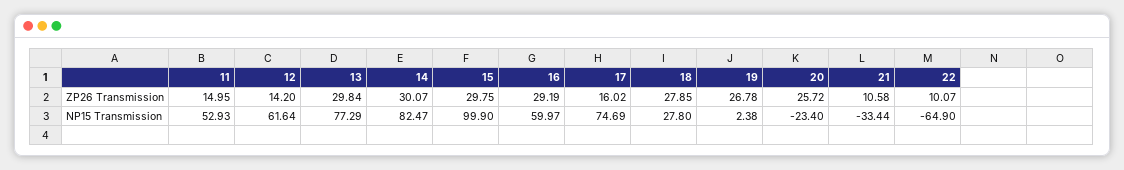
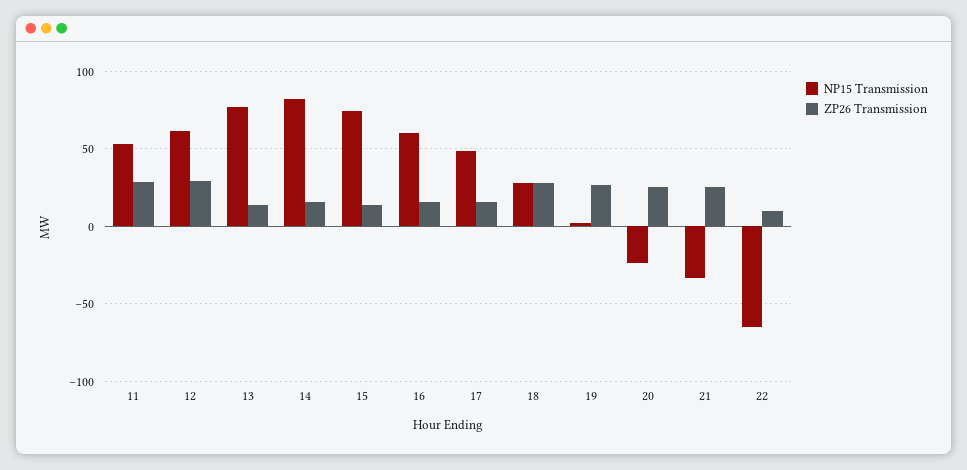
  {
    "ZP26 Transmission": {
-     "11": 14.95,
+     "11": 30,
-     "12": 14.2,
+     "12": 30,
-     "13": 29.84,
+     "13": 15,
-     "14": 30.07,
+     "14": 15,
-     "15": 29.75,
+     "15": 15,
-     "16": 29.19,
+     "16": 15,
      "17": 16.02,
      "18": 27.85,
      "19": 26.78,
      "20": 25.72,
-     "21": 10.58,
+     "21": 25,
      "22": 10.07
    },
    "NP15 Transmission": {
      "11": 52.93,
      "12": 61.64,
      "13": 77.29,
      "14": 82.47,
-     "15": 99.9,
+     "15": 75,
      "16": 59.97,
-     "17": 74.69,
+     "17": 50,
      "18": 27.8,
      "19": 2.38,
      "20": -23.4,
      "21": -33.44,
      "22": -64.9
    }
  }

